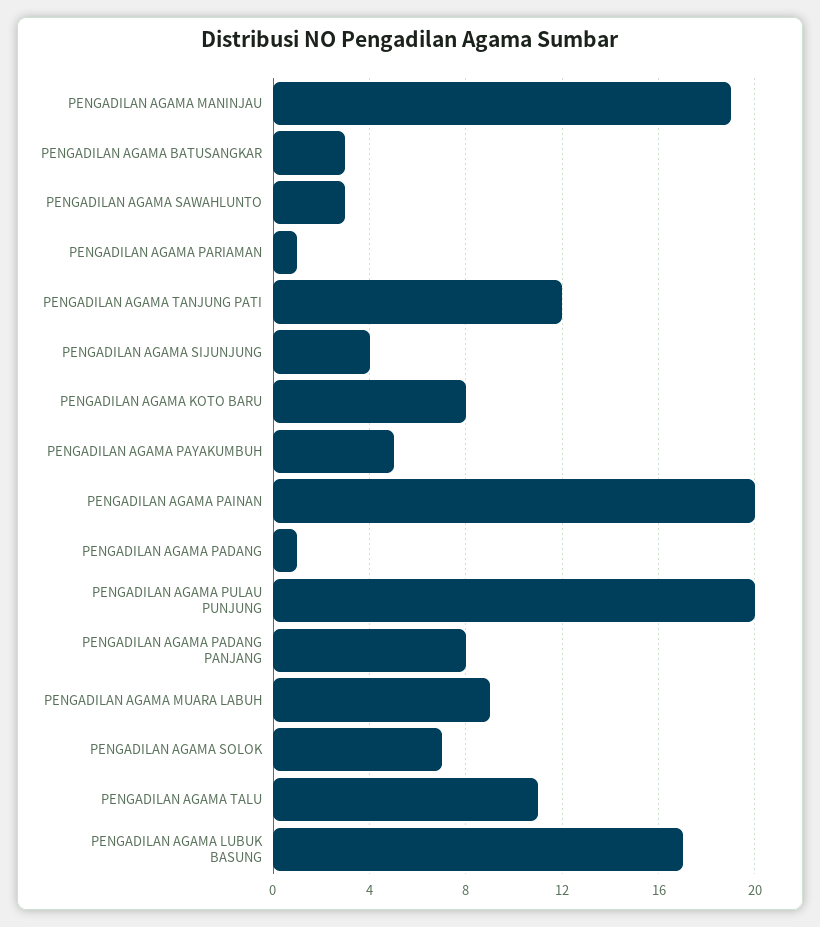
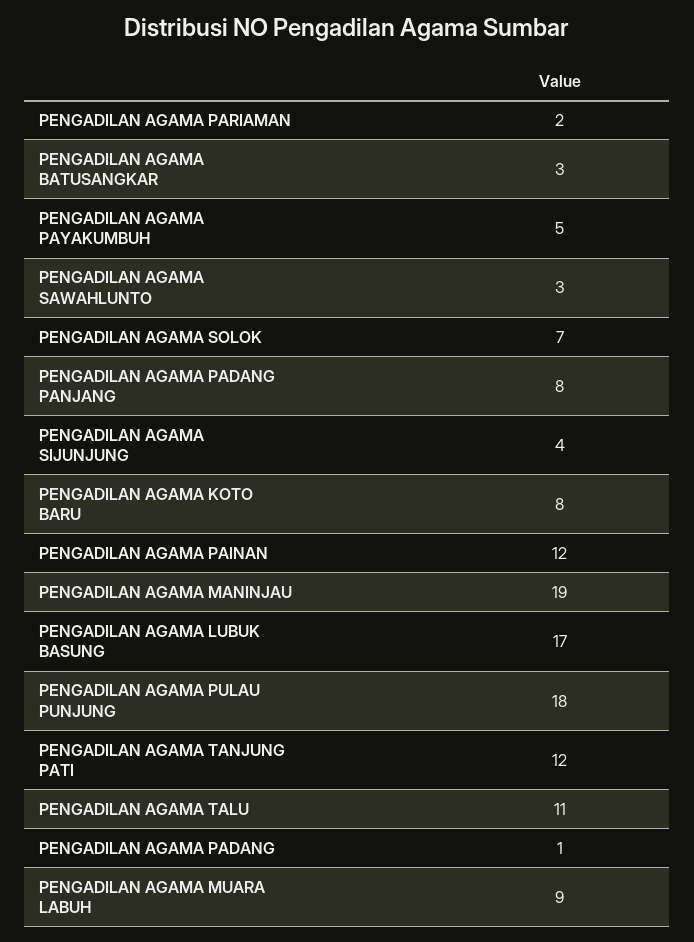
  {
    "PENGADILAN AGAMA MANINJAU": 19,
    "PENGADILAN AGAMA BATUSANGKAR": 3,
    "PENGADILAN AGAMA SAWAHLUNTO": 3,
-   "PENGADILAN AGAMA PARIAMAN": 1,
+   "PENGADILAN AGAMA PARIAMAN": 2,
    "PENGADILAN AGAMA TANJUNG PATI": 12,
    "PENGADILAN AGAMA SIJUNJUNG": 4,
    "PENGADILAN AGAMA KOTO BARU": 8,
    "PENGADILAN AGAMA PAYAKUMBUH": 5,
-   "PENGADILAN AGAMA PAINAN": 20,
+   "PENGADILAN AGAMA PAINAN": 12,
    "PENGADILAN AGAMA PADANG": 1,
-   "PENGADILAN AGAMA PULAU PUNJUNG": 20,
+   "PENGADILAN AGAMA PULAU PUNJUNG": 18,
    "PENGADILAN AGAMA PADANG PANJANG": 8,
    "PENGADILAN AGAMA MUARA LABUH": 9,
    "PENGADILAN AGAMA SOLOK": 7,
    "PENGADILAN AGAMA TALU": 11,
    "PENGADILAN AGAMA LUBUK BASUNG": 17
  }

